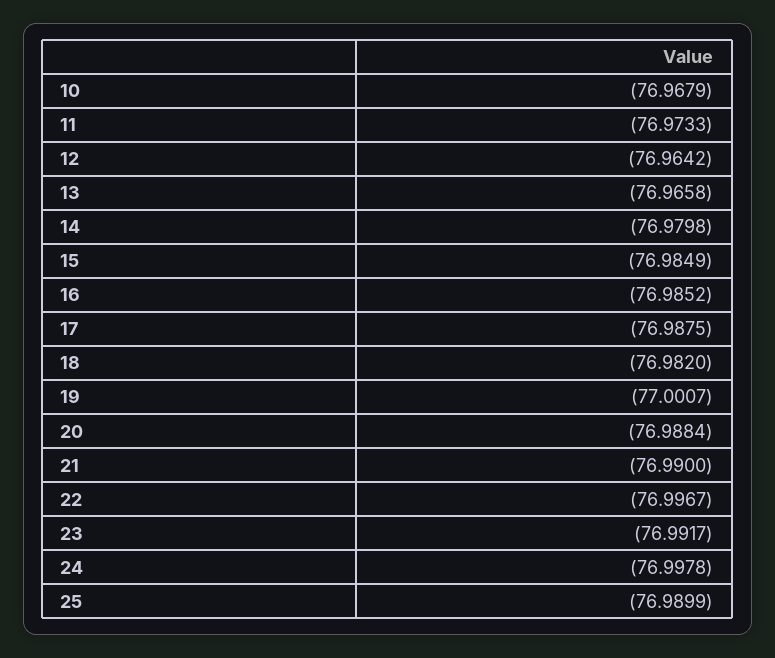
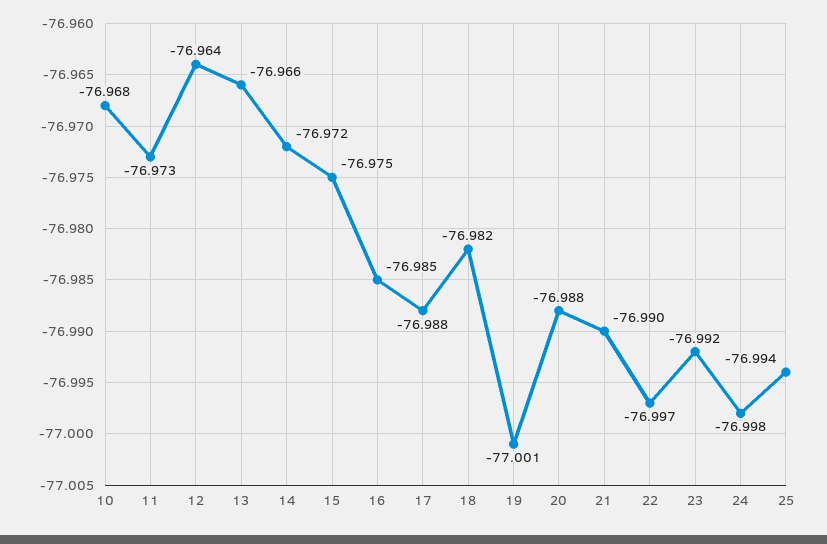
  {
    "10": -76.9679,
    "11": -76.9733,
    "12": -76.9642,
    "13": -76.9658,
-   "14": -76.9798,
+   "14": -76.972,
-   "15": -76.9849,
+   "15": -76.975,
    "16": -76.9852,
    "17": -76.9875,
    "18": -76.982,
    "19": -77.0007,
    "20": -76.9884,
    "21": -76.99,
    "22": -76.9967,
    "23": -76.9917,
    "24": -76.9978,
-   "25": -76.9899
+   "25": -76.994
  }

